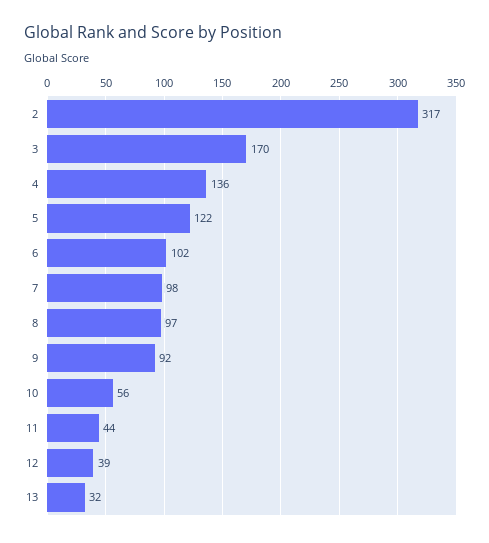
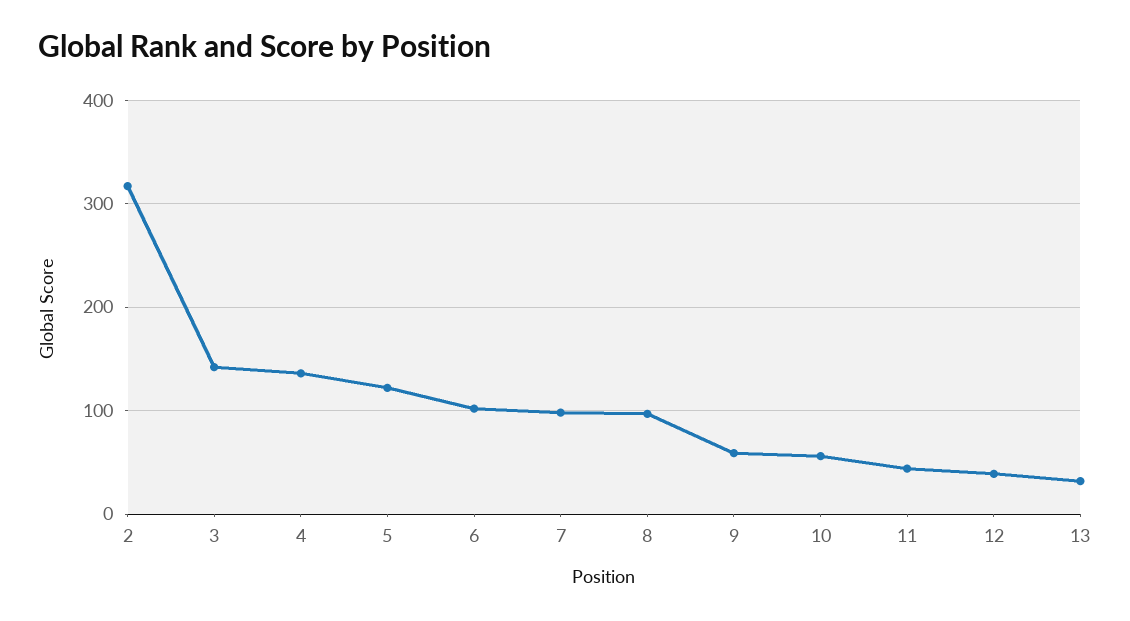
  {
    "2": 317,
-   "3": 170,
+   "3": 140,
    "4": 136,
    "5": 122,
    "6": 102,
    "7": 98,
    "8": 97,
-   "9": 92,
+   "9": 60,
    "10": 56,
    "11": 44,
    "12": 39,
    "13": 32
  }

